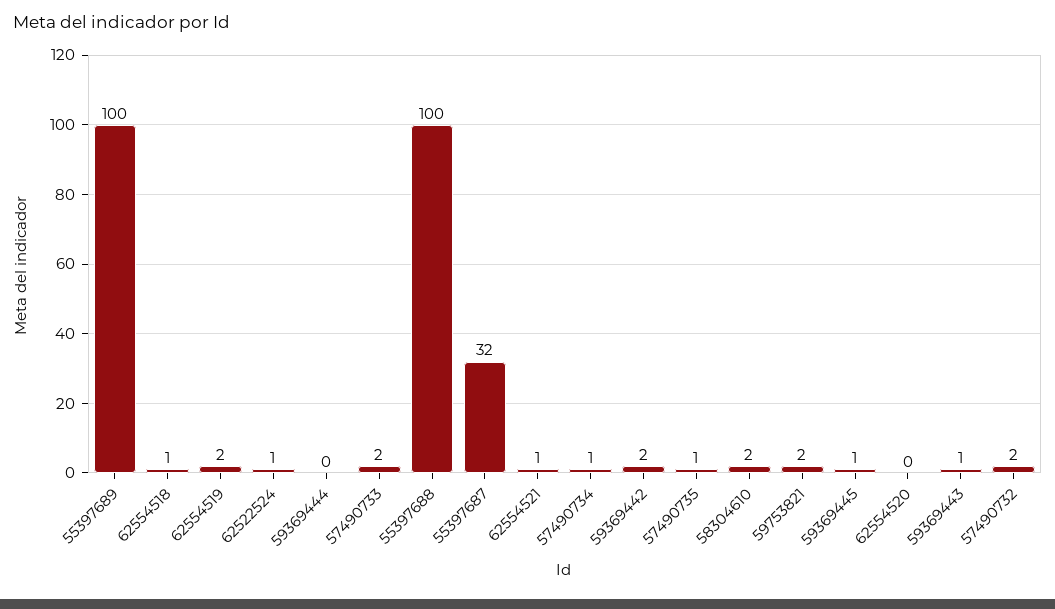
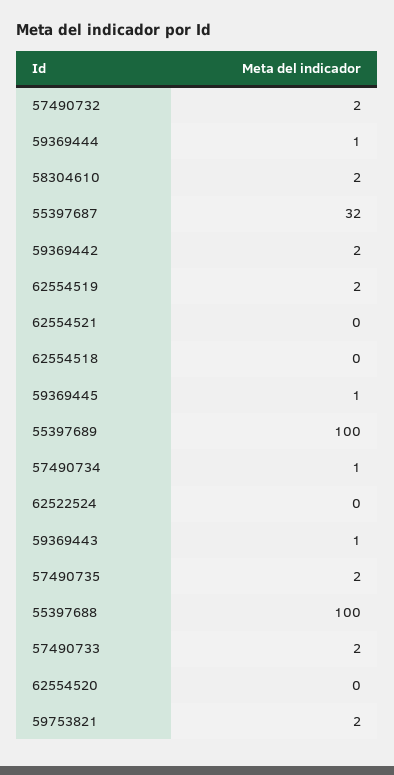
  {
    "55397689": 100,
-   "62554518": 1,
+   "62554518": 0,
    "62554519": 2,
-   "62522524": 1,
+   "62522524": 0,
-   "59369444": 0,
+   "59369444": 1,
    "57490733": 2,
    "55397688": 100,
    "55397687": 32,
-   "62554521": 1,
+   "62554521": 0,
    "57490734": 1,
    "59369442": 2,
-   "57490735": 1,
+   "57490735": 2,
    "58304610": 2,
    "59753821": 2,
    "59369445": 1,
    "62554520": 0,
    "59369443": 1,
    "57490732": 2
  }

